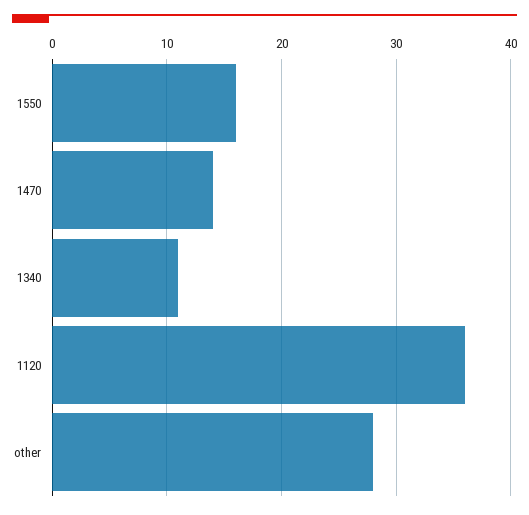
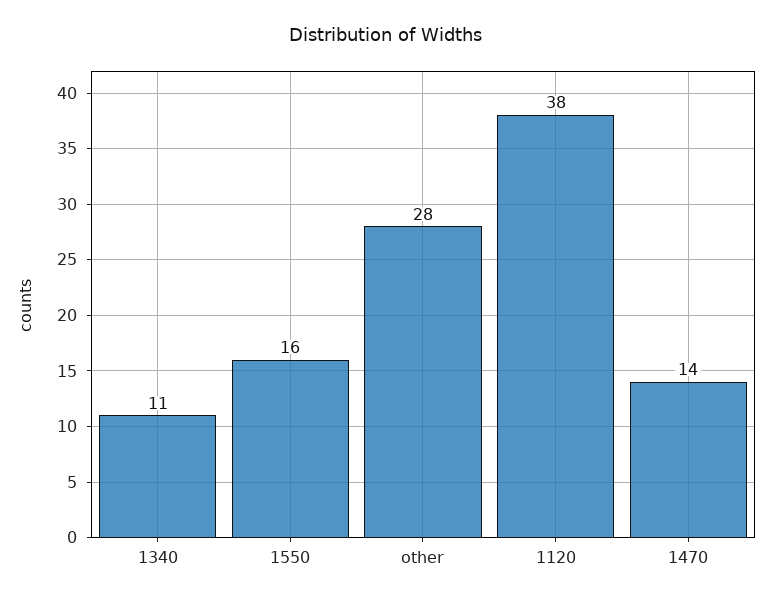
  {
    "1550": 16,
    "1470": 14,
    "1340": 11,
-   "1120": 36,
+   "1120": 38,
    "other": 28
  }

